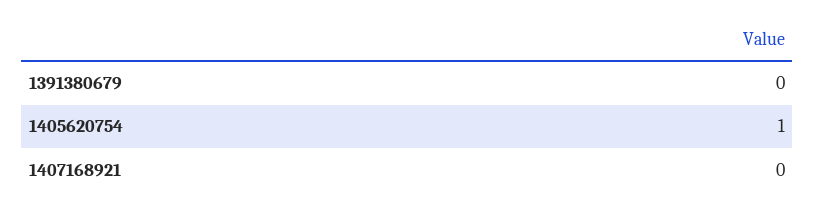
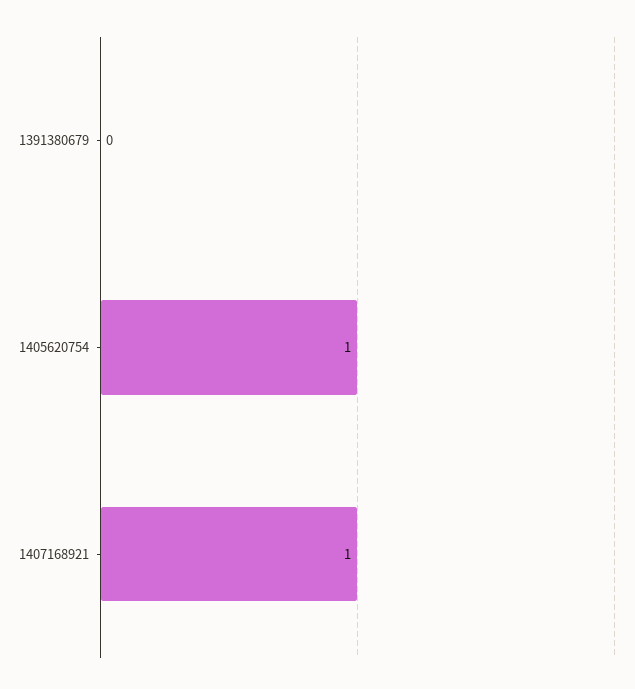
  {
    "1391380679": 0,
    "1405620754": 1,
-   "1407168921": 0
+   "1407168921": 1
  }

